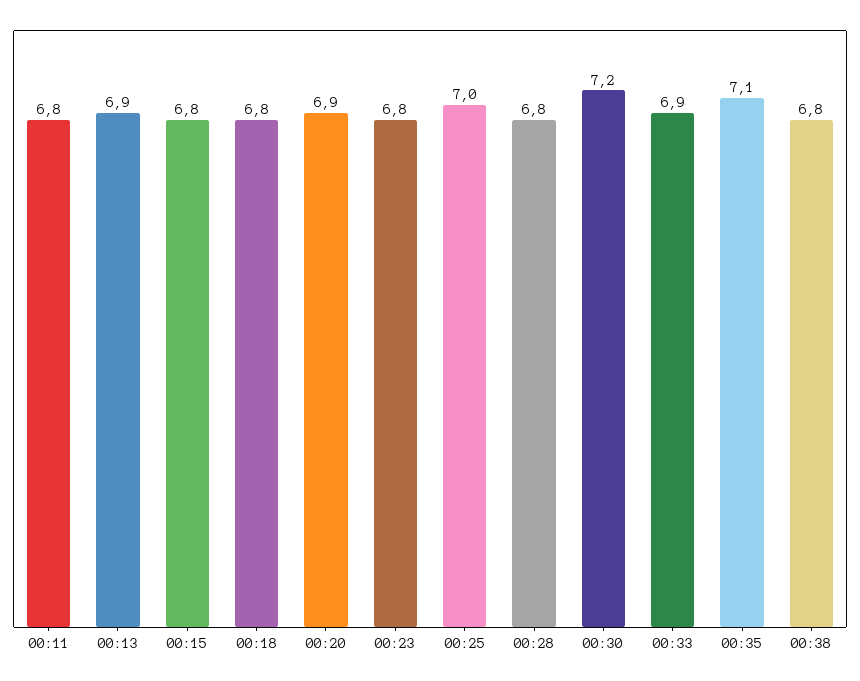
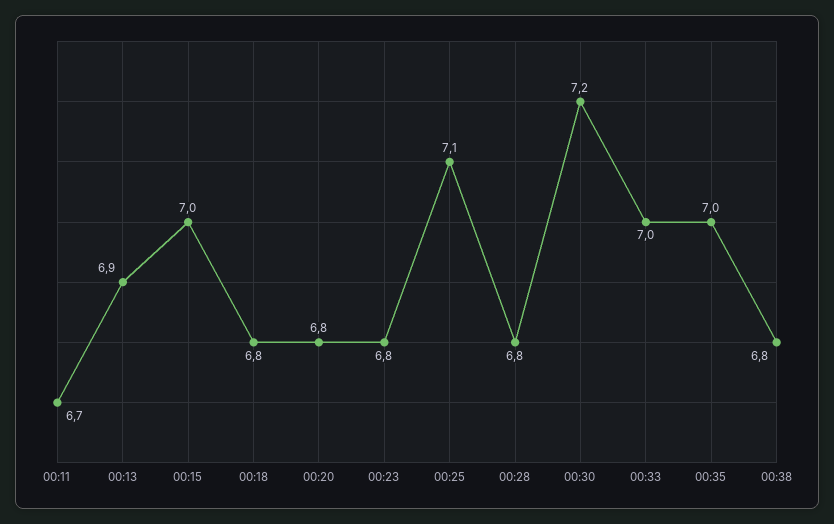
  {
-   "00:11": 6.8,
+   "00:11": 6.7,
    "00:13": 6.9,
-   "00:15": 6.8,
+   "00:15": 7,
    "00:18": 6.8,
-   "00:20": 6.9,
+   "00:20": 6.8,
    "00:23": 6.8,
-   "00:25": 7,
+   "00:25": 7.1,
    "00:28": 6.8,
    "00:30": 7.2,
-   "00:33": 6.9,
+   "00:33": 7,
-   "00:35": 7.1,
+   "00:35": 7,
    "00:38": 6.8
  }

